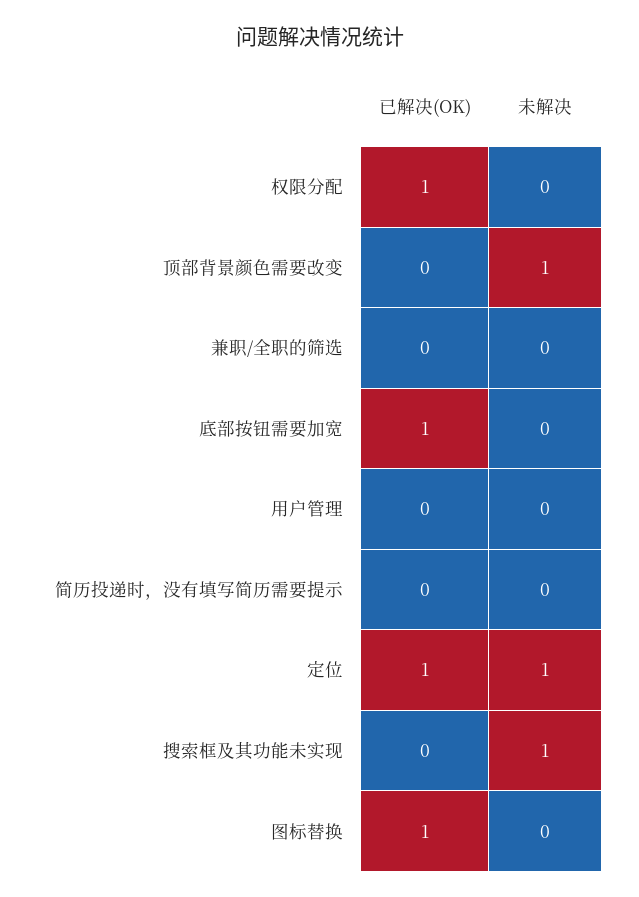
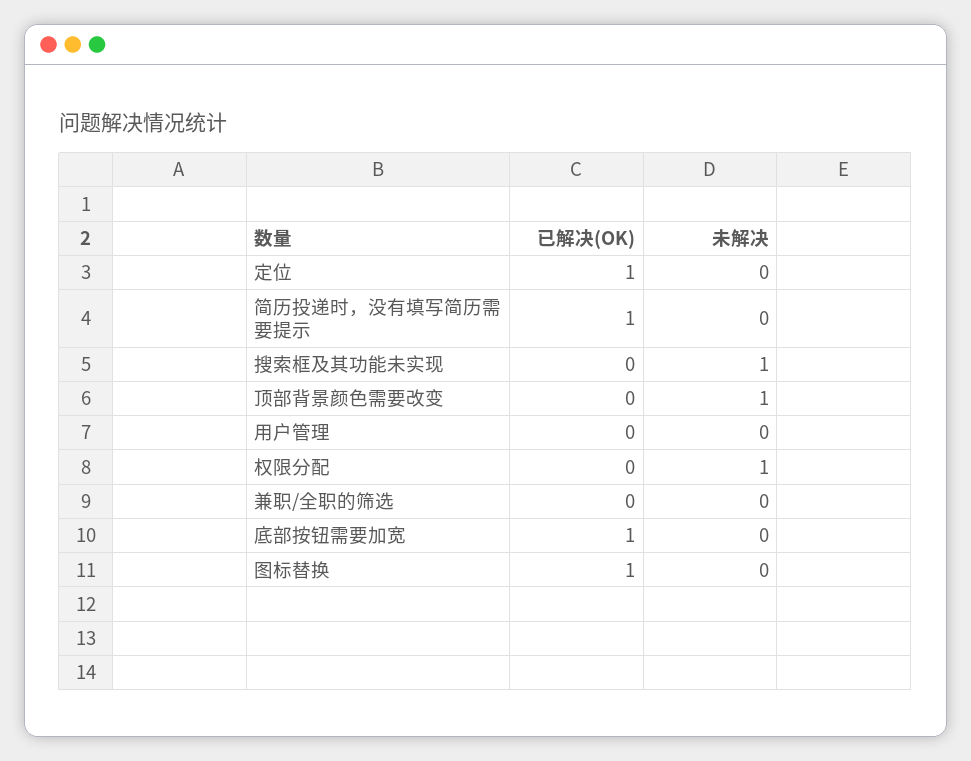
  {
    "已解决(OK)": {
-     "权限分配": 1,
+     "权限分配": 0,
      "顶部背景颜色需要改变": 0,
      "兼职/全职的筛选": 0,
      "底部按钮需要加宽": 1,
      "用户管理": 0,
-     "简历投递时，没有填写简历需要提示": 0,
+     "简历投递时，没有填写简历需要提示": 1,
      "定位": 1,
      "搜索框及其功能未实现": 0,
      "图标替换": 1
    },
    "未解决": {
-     "权限分配": 0,
+     "权限分配": 1,
      "顶部背景颜色需要改变": 1,
      "兼职/全职的筛选": 0,
      "底部按钮需要加宽": 0,
      "用户管理": 0,
      "简历投递时，没有填写简历需要提示": 0,
-     "定位": 1,
+     "定位": 0,
      "搜索框及其功能未实现": 1,
      "图标替换": 0
    }
  }

